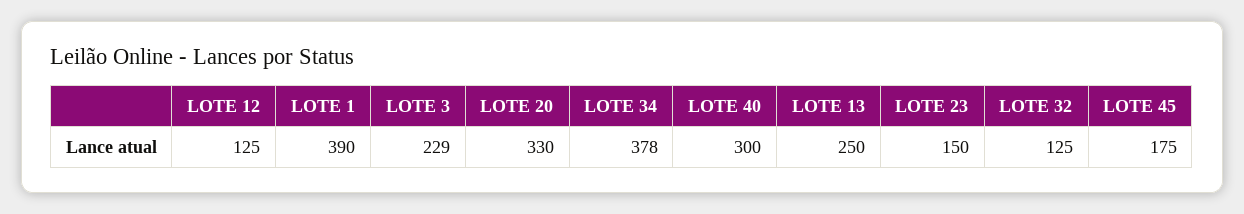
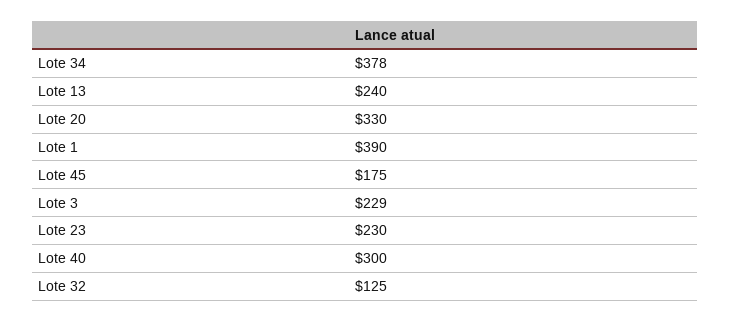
  {
-   "LOTE 12": 125,
    "LOTE 1": 390,
    "LOTE 3": 229,
    "LOTE 20": 330,
    "LOTE 34": 378,
    "LOTE 40": 300,
-   "LOTE 13": 250,
+   "LOTE 13": 240,
-   "LOTE 23": 150,
+   "LOTE 23": 230,
    "LOTE 32": 125,
    "LOTE 45": 175
  }

